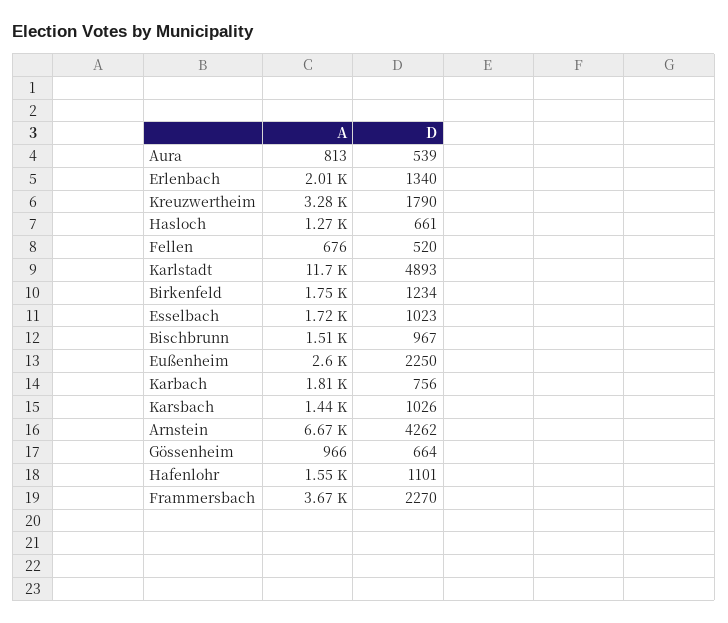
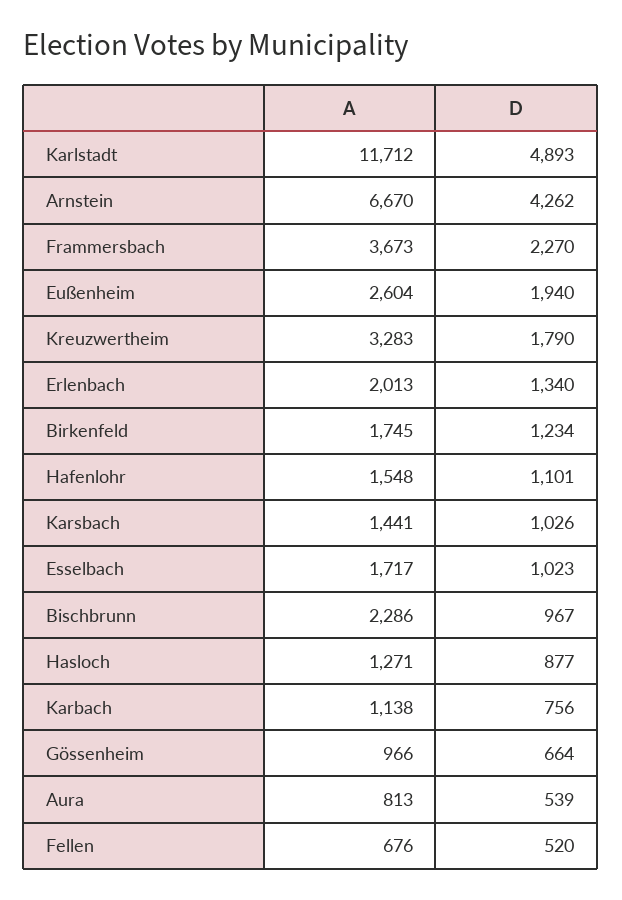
  {
    "A": {
      "Aura": 813,
      "Erlenbach": 2013,
      "Kreuzwertheim": 3283,
      "Hasloch": 1271,
      "Fellen": 676,
      "Karlstadt": 11712,
      "Birkenfeld": 1745,
      "Esselbach": 1717,
-     "Bischbrunn": 1510,
+     "Bischbrunn": 2286,
      "Eußenheim": 2604,
-     "Karbach": 1810,
+     "Karbach": 1138,
      "Karsbach": 1441,
      "Arnstein": 6670,
      "Gössenheim": 966,
      "Hafenlohr": 1548,
      "Frammersbach": 3673
    },
    "D": {
      "Aura": 539,
      "Erlenbach": 1340,
      "Kreuzwertheim": 1790,
-     "Hasloch": 661,
+     "Hasloch": 877,
      "Fellen": 520,
      "Karlstadt": 4893,
      "Birkenfeld": 1234,
      "Esselbach": 1023,
      "Bischbrunn": 967,
-     "Eußenheim": 2250,
+     "Eußenheim": 1940,
      "Karbach": 756,
      "Karsbach": 1026,
      "Arnstein": 4262,
      "Gössenheim": 664,
      "Hafenlohr": 1101,
      "Frammersbach": 2270
    }
  }

